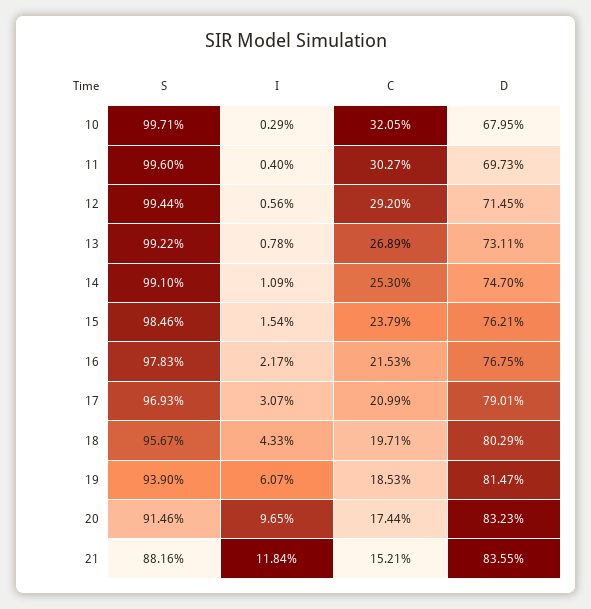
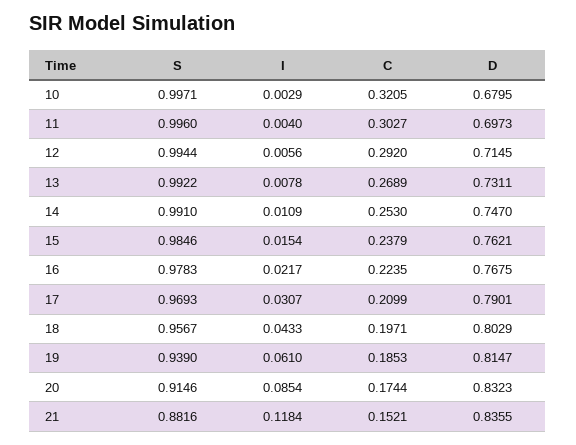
  {
    "S": {
      "10": 0.9971,
      "11": 0.996,
      "12": 0.9944,
      "13": 0.9922,
      "14": 0.991,
      "15": 0.9846,
      "16": 0.9783,
      "17": 0.9693,
      "18": 0.9567,
      "19": 0.939,
      "20": 0.9146,
      "21": 0.8816
    },
    "I": {
      "10": 0.0029,
      "11": 0.004,
      "12": 0.0056,
      "13": 0.0078,
      "14": 0.0109,
      "15": 0.0154,
      "16": 0.0217,
      "17": 0.0307,
      "18": 0.0433,
-     "19": 0.0607,
+     "19": 0.061,
-     "20": 0.0965,
+     "20": 0.0854,
      "21": 0.1184
    },
    "C": {
      "10": 0.3205,
      "11": 0.3027,
      "12": 0.292,
      "13": 0.2689,
      "14": 0.253,
      "15": 0.2379,
-     "16": 0.2153,
+     "16": 0.2235,
      "17": 0.2099,
      "18": 0.1971,
      "19": 0.1853,
      "20": 0.1744,
      "21": 0.1521
    },
    "D": {
      "10": 0.6795,
      "11": 0.6973,
      "12": 0.7145,
      "13": 0.7311,
      "14": 0.747,
      "15": 0.7621,
      "16": 0.7675,
      "17": 0.7901,
      "18": 0.8029,
      "19": 0.8147,
      "20": 0.8323,
      "21": 0.8355
    }
  }

